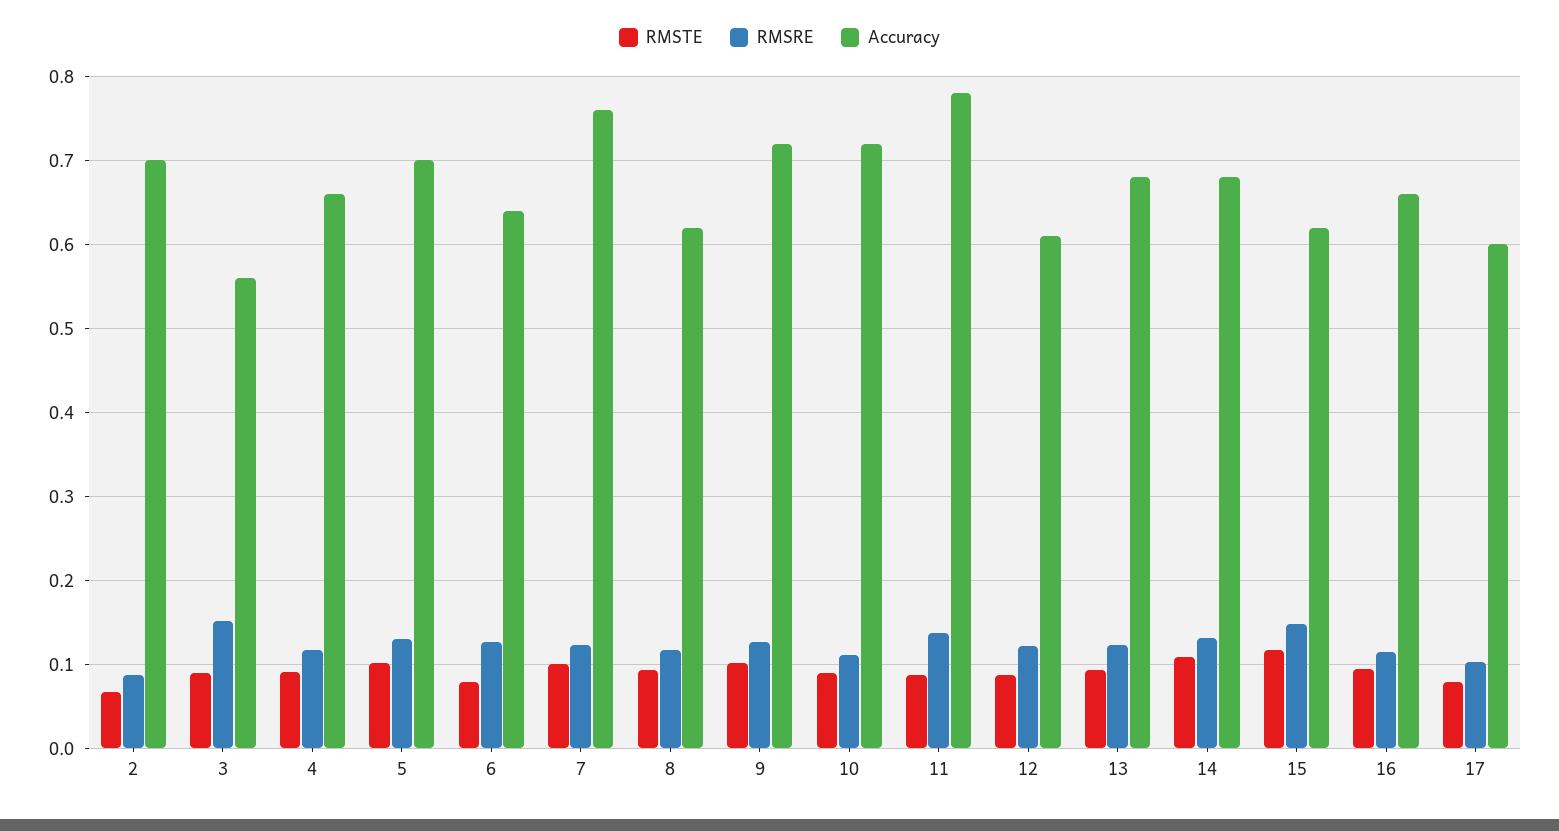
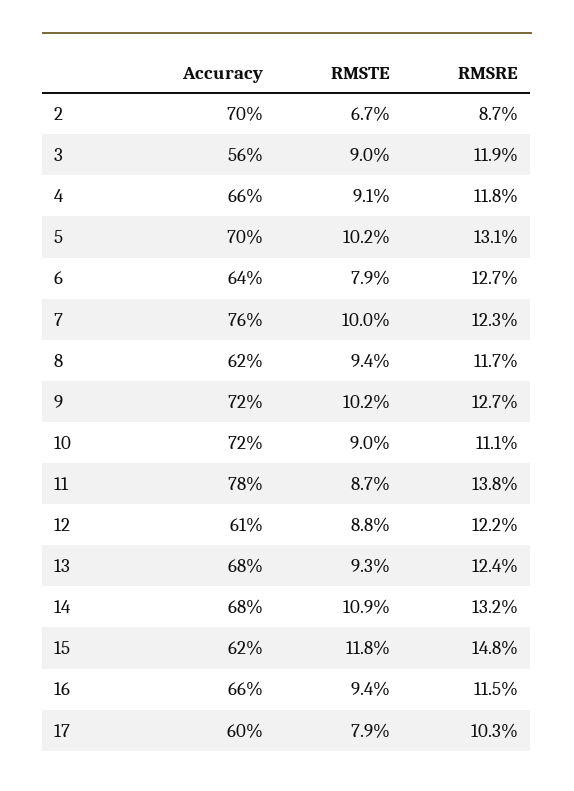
  {
    "RMSTE": {
      "2": 0.067,
      "3": 0.09,
      "4": 0.091,
      "5": 0.102,
      "6": 0.079,
      "7": 0.1,
      "8": 0.094,
      "9": 0.102,
      "10": 0.09,
      "11": 0.087,
      "12": 0.088,
      "13": 0.093,
      "14": 0.109,
      "15": 0.118,
      "16": 0.094,
      "17": 0.079
    },
    "RMSRE": {
      "2": 0.087,
-     "3": 0.15,
+     "3": 0.119,
      "4": 0.118,
      "5": 0.131,
      "6": 0.127,
      "7": 0.123,
      "8": 0.117,
      "9": 0.127,
      "10": 0.111,
      "11": 0.138,
      "12": 0.122,
      "13": 0.124,
      "14": 0.132,
      "15": 0.148,
      "16": 0.115,
      "17": 0.103
    },
    "Accuracy": {
      "2": 0.7,
      "3": 0.56,
      "4": 0.66,
      "5": 0.7,
      "6": 0.64,
      "7": 0.76,
      "8": 0.62,
      "9": 0.72,
      "10": 0.72,
      "11": 0.78,
      "12": 0.61,
      "13": 0.68,
      "14": 0.68,
      "15": 0.62,
      "16": 0.66,
      "17": 0.6
    }
  }

